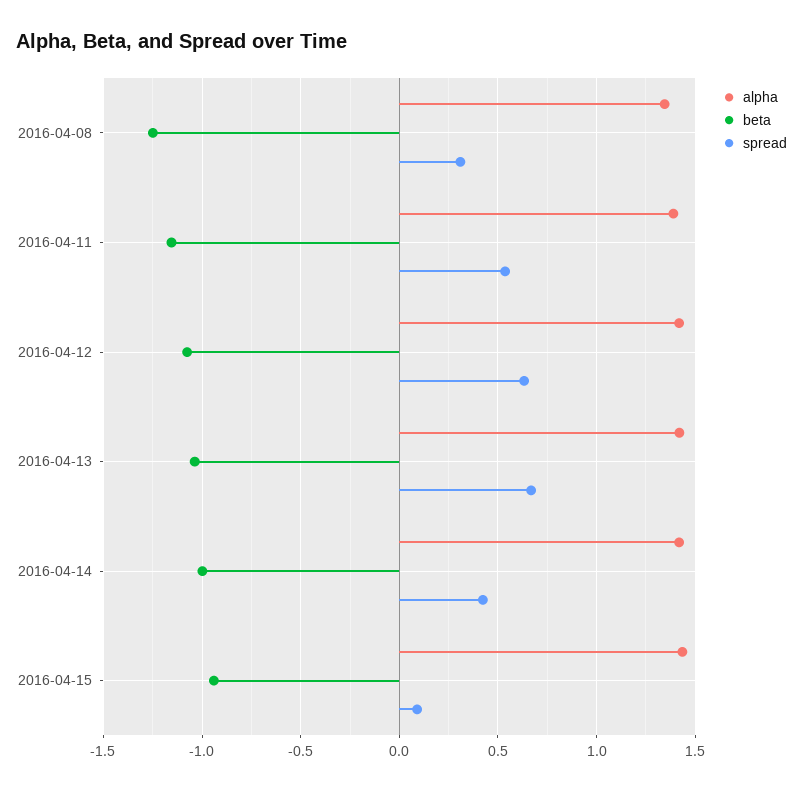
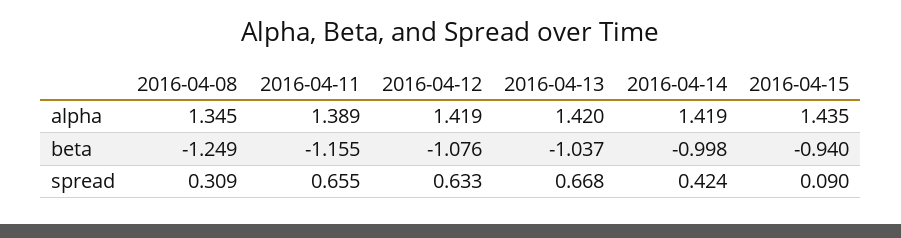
  {
    "alpha": {
      "2016-04-08": 1.345,
      "2016-04-11": 1.389,
      "2016-04-12": 1.419,
      "2016-04-13": 1.42,
      "2016-04-14": 1.419,
      "2016-04-15": 1.435
    },
    "beta": {
      "2016-04-08": -1.249,
      "2016-04-11": -1.155,
      "2016-04-12": -1.076,
      "2016-04-13": -1.037,
      "2016-04-14": -0.998,
      "2016-04-15": -0.94
    },
    "spread": {
      "2016-04-08": 0.309,
-     "2016-04-11": 0.55,
+     "2016-04-11": 0.655,
      "2016-04-12": 0.633,
      "2016-04-13": 0.668,
      "2016-04-14": 0.424,
      "2016-04-15": 0.09
    }
  }

